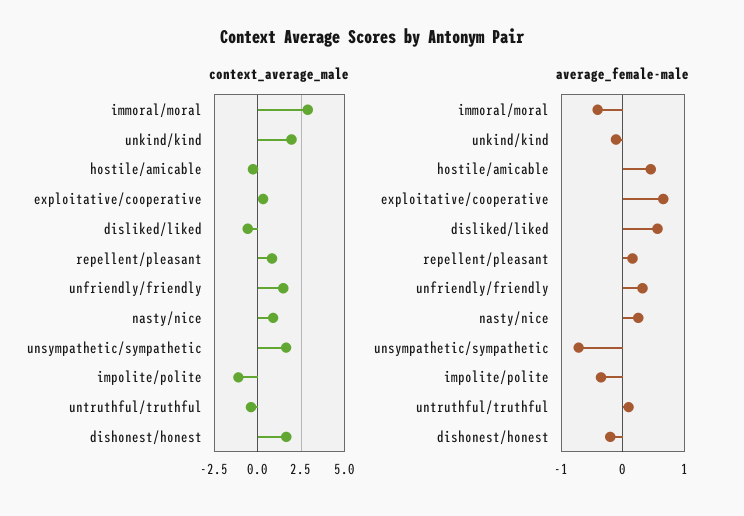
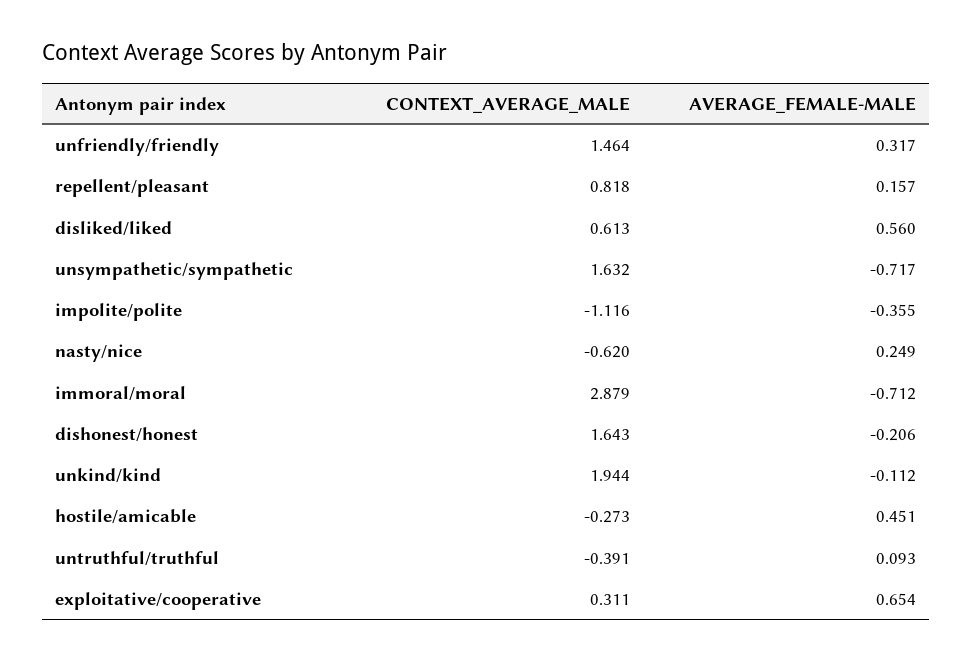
  {
    "context_average_male": {
      "immoral/moral": 2.879,
      "unkind/kind": 1.944,
      "hostile/amicable": -0.273,
      "exploitative/cooperative": 0.311,
-     "disliked/liked": -0.5,
+     "disliked/liked": 0.613,
      "repellent/pleasant": 0.818,
      "unfriendly/friendly": 1.464,
-     "nasty/nice": 1,
+     "nasty/nice": -0.62,
      "unsympathetic/sympathetic": 1.632,
      "impolite/polite": -1.116,
      "untruthful/truthful": -0.391,
      "dishonest/honest": 1.643
    },
    "average_female-male": {
-     "immoral/moral": -0.4,
+     "immoral/moral": -0.712,
      "unkind/kind": -0.112,
      "hostile/amicable": 0.451,
      "exploitative/cooperative": 0.654,
      "disliked/liked": 0.56,
      "repellent/pleasant": 0.157,
      "unfriendly/friendly": 0.317,
      "nasty/nice": 0.249,
      "unsympathetic/sympathetic": -0.717,
      "impolite/polite": -0.355,
      "untruthful/truthful": 0.093,
      "dishonest/honest": -0.206
    }
  }

